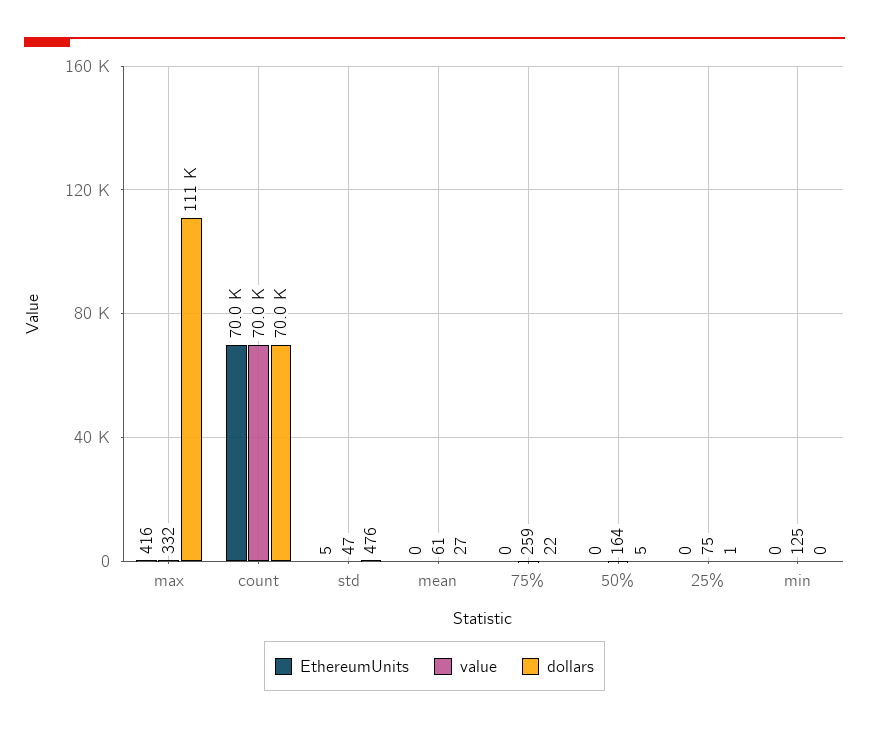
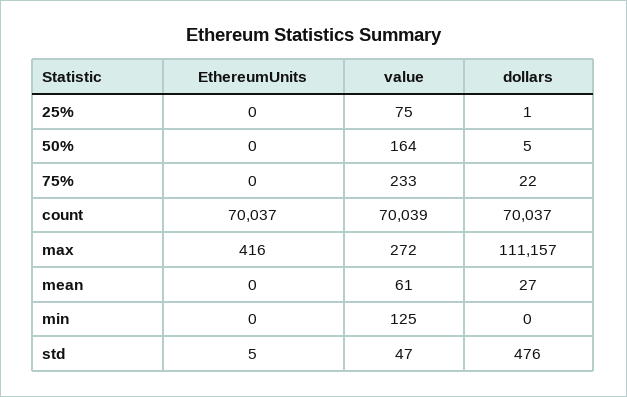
  {
    "EthereumUnits": {
      "max": 416,
      "count": 70037,
      "std": 5,
      "mean": 0,
      "75%": 0,
      "50%": 0,
      "25%": 0,
      "min": 0
    },
    "value": {
-     "max": 332,
+     "max": 272,
      "count": 70039,
      "std": 47,
      "mean": 61,
-     "75%": 259,
+     "75%": 233,
      "50%": 164,
      "25%": 75,
      "min": 125
    },
    "dollars": {
      "max": 111157,
      "count": 70037,
      "std": 476,
      "mean": 27,
      "75%": 22,
      "50%": 5,
      "25%": 1,
      "min": 0
    }
  }

